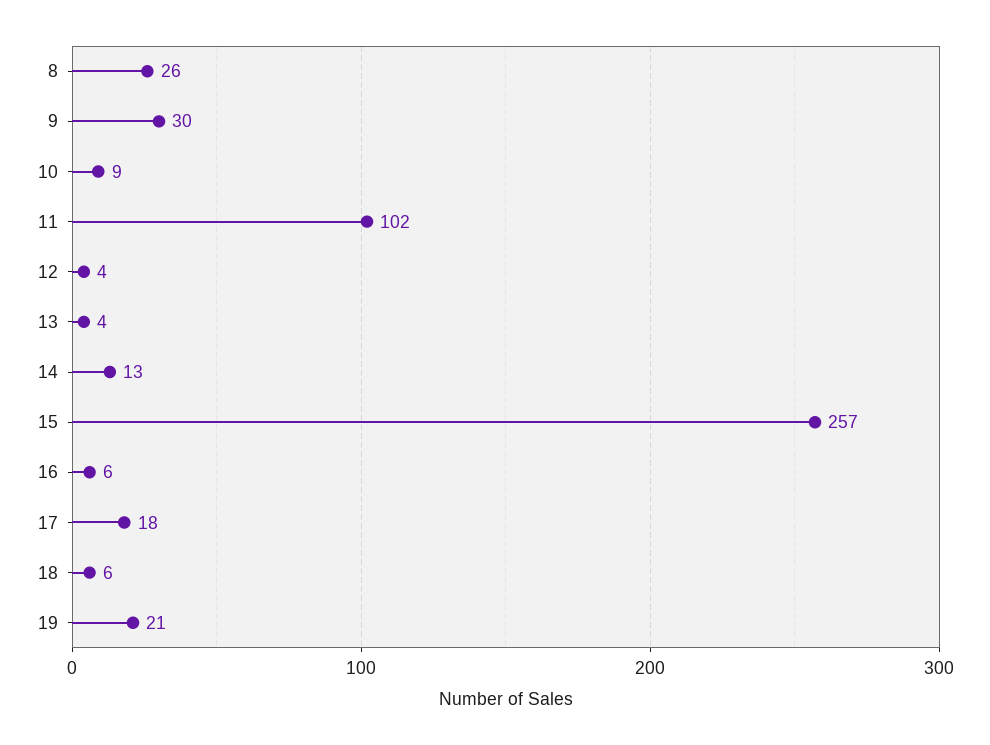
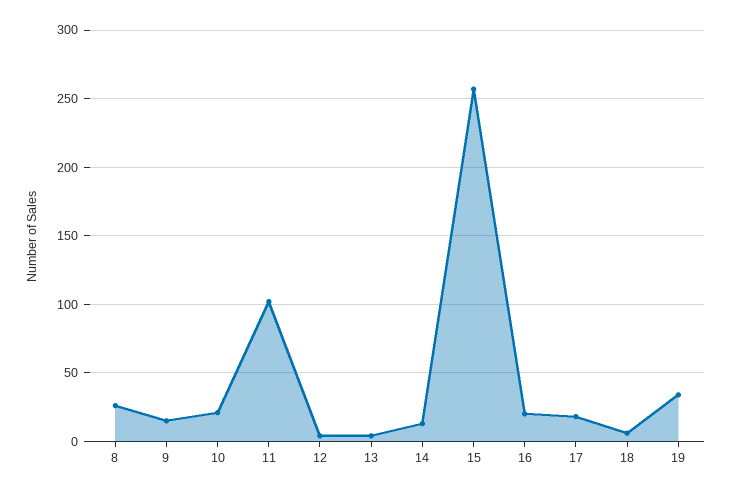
  {
    "8": 26,
-   "9": 30,
+   "9": 15,
-   "10": 9,
+   "10": 20,
    "11": 102,
    "12": 4,
    "13": 4,
    "14": 13,
    "15": 257,
-   "16": 6,
+   "16": 20,
    "17": 18,
    "18": 6,
-   "19": 21
+   "19": 35
  }

